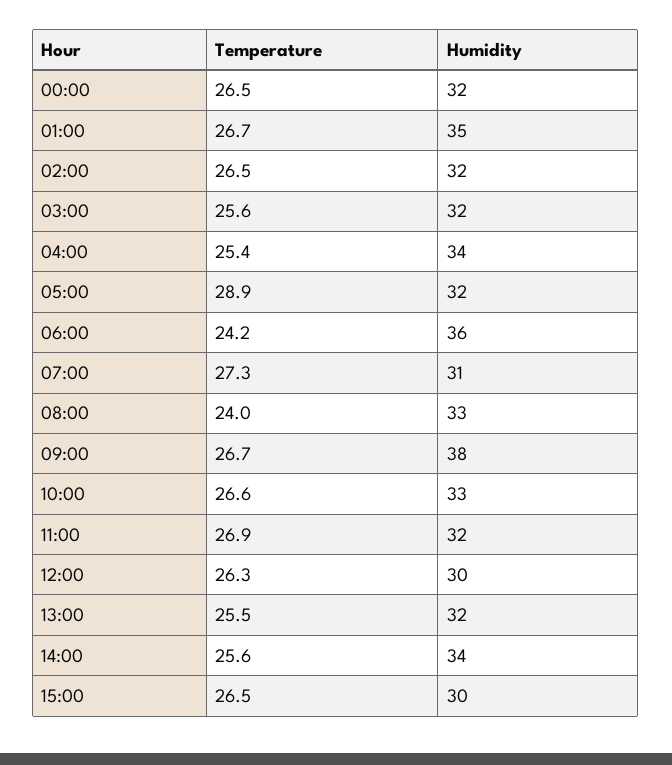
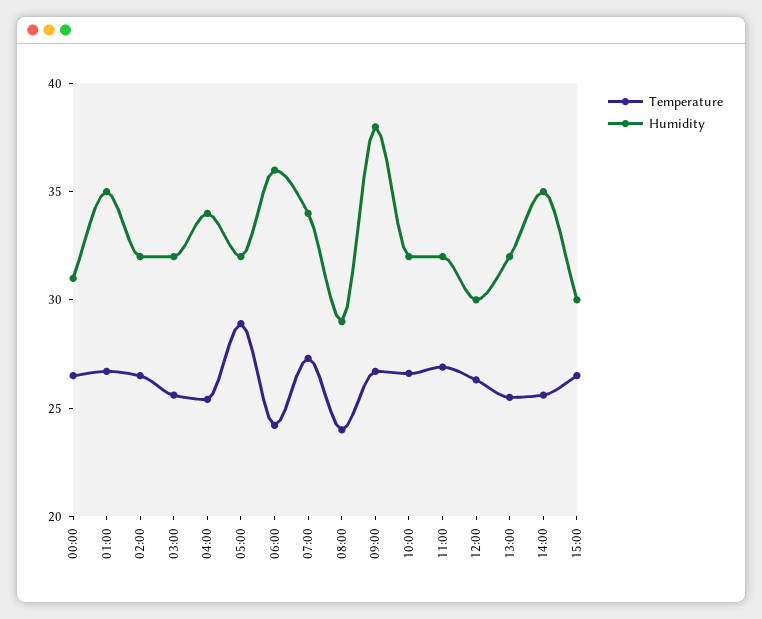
  {
    "Temperature": {
      "00:00": 26.5,
      "01:00": 26.7,
      "02:00": 26.5,
      "03:00": 25.6,
      "04:00": 25.4,
      "05:00": 28.9,
      "06:00": 24.2,
      "07:00": 27.3,
      "08:00": 24,
      "09:00": 26.7,
      "10:00": 26.6,
      "11:00": 26.9,
      "12:00": 26.3,
      "13:00": 25.5,
      "14:00": 25.6,
      "15:00": 26.5
    },
    "Humidity": {
-     "00:00": 32,
+     "00:00": 31,
      "01:00": 35,
      "02:00": 32,
      "03:00": 32,
      "04:00": 34,
      "05:00": 32,
      "06:00": 36,
-     "07:00": 31,
+     "07:00": 34,
-     "08:00": 33,
+     "08:00": 29,
      "09:00": 38,
-     "10:00": 33,
+     "10:00": 32,
      "11:00": 32,
      "12:00": 30,
      "13:00": 32,
-     "14:00": 34,
+     "14:00": 35,
      "15:00": 30
    }
  }

